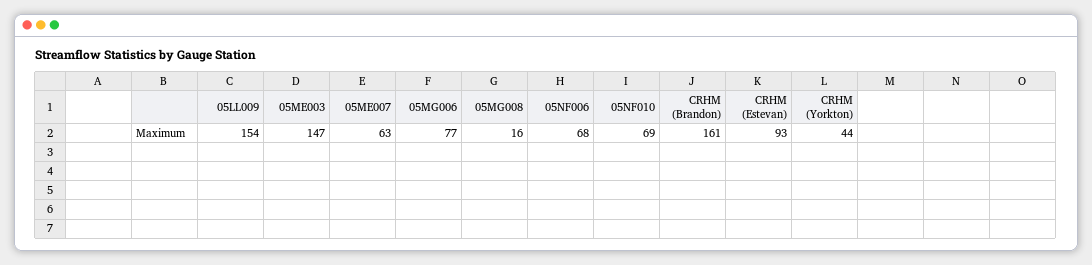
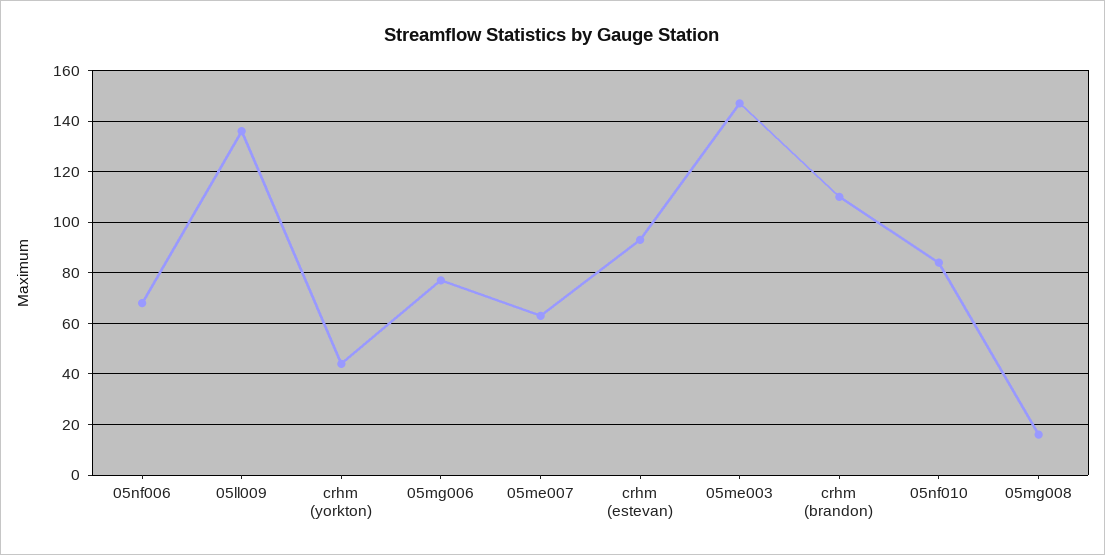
  {
-   "05LL009": 154,
+   "05LL009": 135,
    "05ME003": 147,
    "05ME007": 63,
    "05MG006": 77,
    "05MG008": 16,
    "05NF006": 68,
-   "05NF010": 69,
+   "05NF010": 85,
-   "CRHM (Brandon)": 161,
+   "CRHM (Brandon)": 110,
    "CRHM (Estevan)": 93,
    "CRHM (Yorkton)": 44
  }

